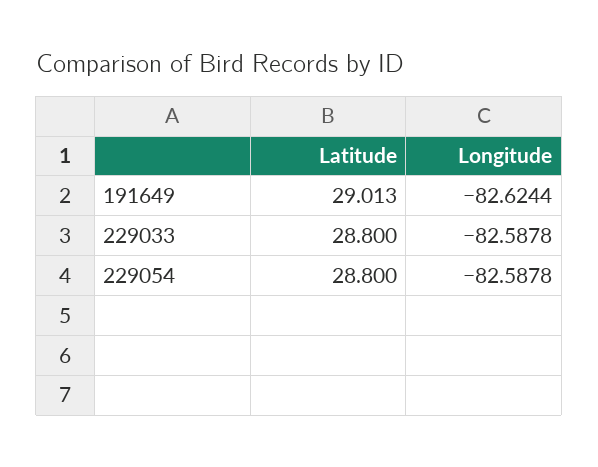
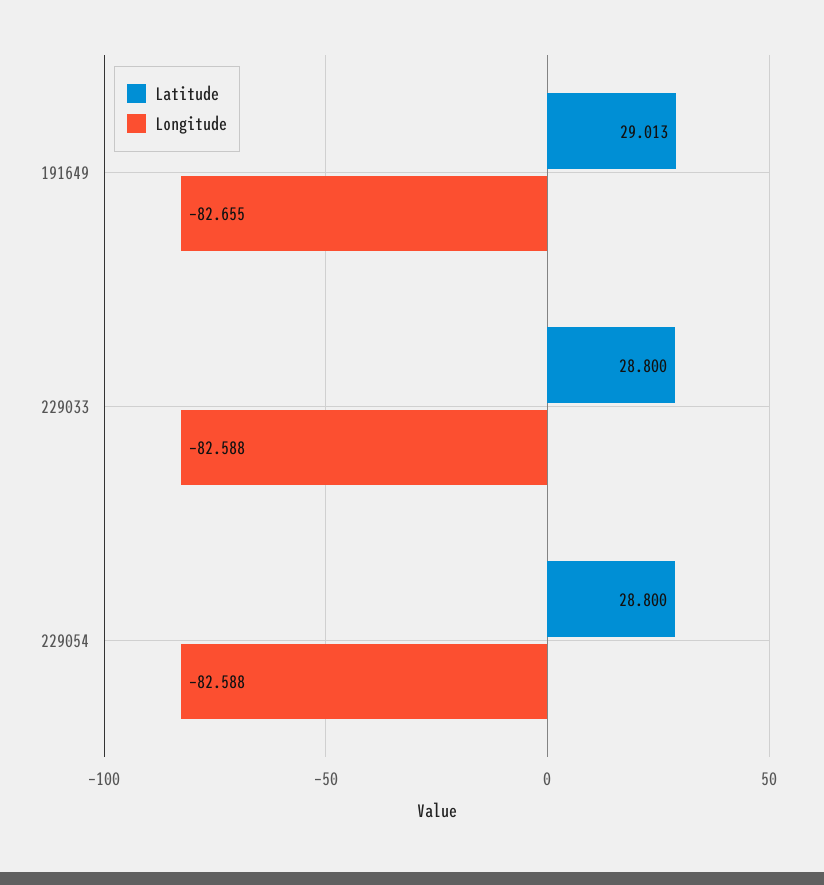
  {
    "Latitude": {
      "191649": 29.013,
      "229033": 28.8,
      "229054": 28.8
    },
    "Longitude": {
-     "191649": -82.6244,
+     "191649": -82.655,
      "229033": -82.5878,
      "229054": -82.5878
    }
  }

